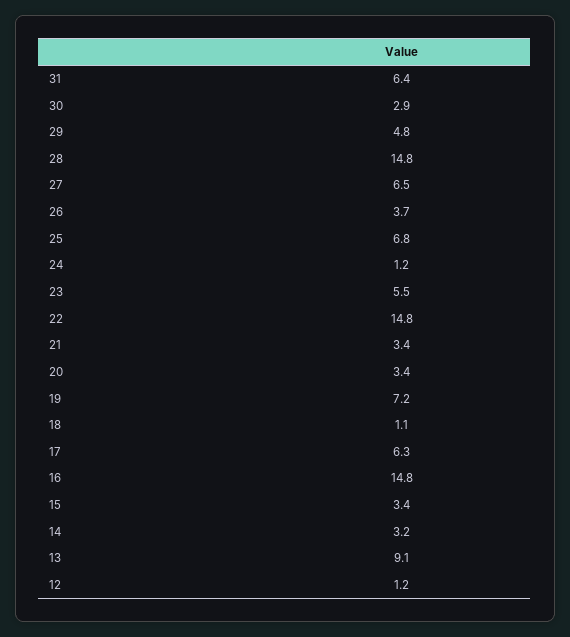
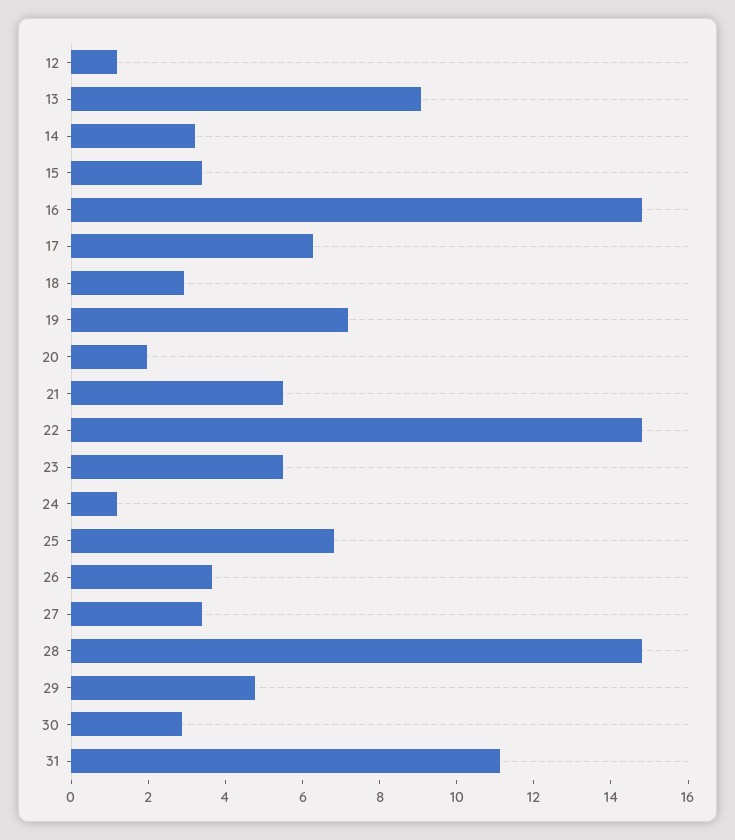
  {
-   "31": 6.4,
+   "31": 11,
    "30": 2.9,
    "29": 4.8,
    "28": 14.8,
-   "27": 6.5,
+   "27": 3.5,
    "26": 3.7,
    "25": 6.8,
    "24": 1.2,
    "23": 5.5,
    "22": 14.8,
-   "21": 3.4,
+   "21": 5.5,
-   "20": 3.4,
+   "20": 2,
    "19": 7.2,
-   "18": 1.1,
+   "18": 3,
    "17": 6.3,
    "16": 14.8,
    "15": 3.4,
    "14": 3.2,
    "13": 9.1,
    "12": 1.2
  }

